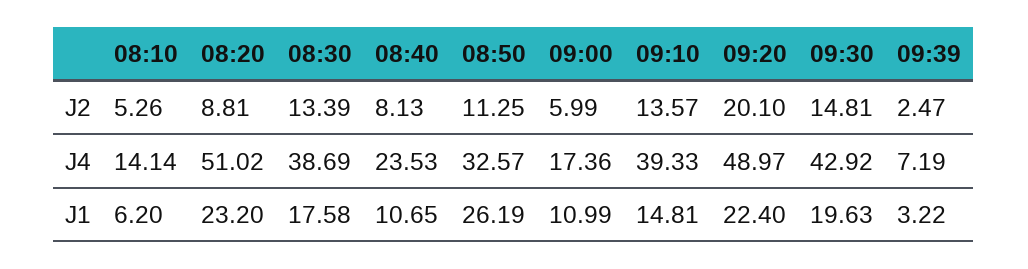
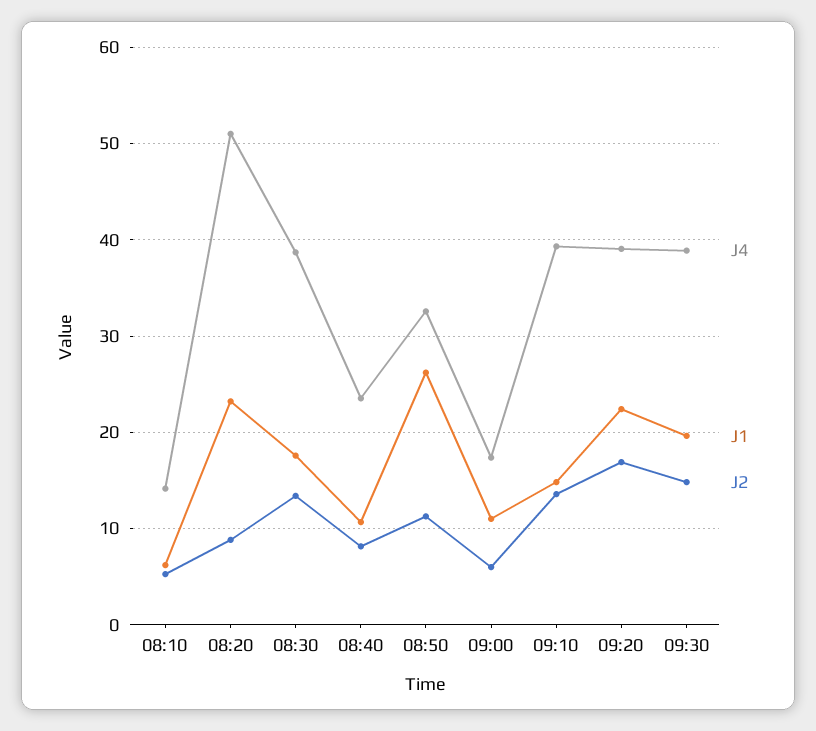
  {
    "J2": {
      "08:10": 5.26,
      "08:20": 8.81,
      "08:30": 13.39,
      "08:40": 8.13,
      "08:50": 11.25,
      "09:00": 5.99,
      "09:10": 13.57,
-     "09:20": 20.1,
+     "09:20": 17,
-     "09:30": 14.81,
+     "09:30": 14.81
-     "09:39": 2.47
    },
    "J4": {
      "08:10": 14.14,
      "08:20": 51.02,
      "08:30": 38.69,
      "08:40": 23.53,
      "08:50": 32.57,
      "09:00": 17.36,
      "09:10": 39.33,
-     "09:20": 48.97,
+     "09:20": 39,
-     "09:30": 42.92,
+     "09:30": 39
-     "09:39": 7.19
    },
    "J1": {
      "08:10": 6.2,
      "08:20": 23.2,
      "08:30": 17.58,
      "08:40": 10.65,
      "08:50": 26.19,
      "09:00": 10.99,
      "09:10": 14.81,
      "09:20": 22.4,
-     "09:30": 19.63,
+     "09:30": 19.63
-     "09:39": 3.22
    }
  }

